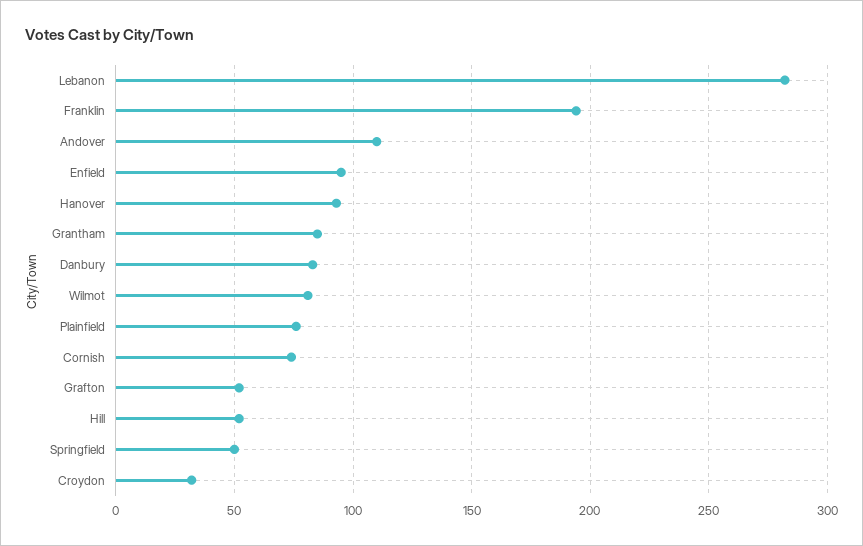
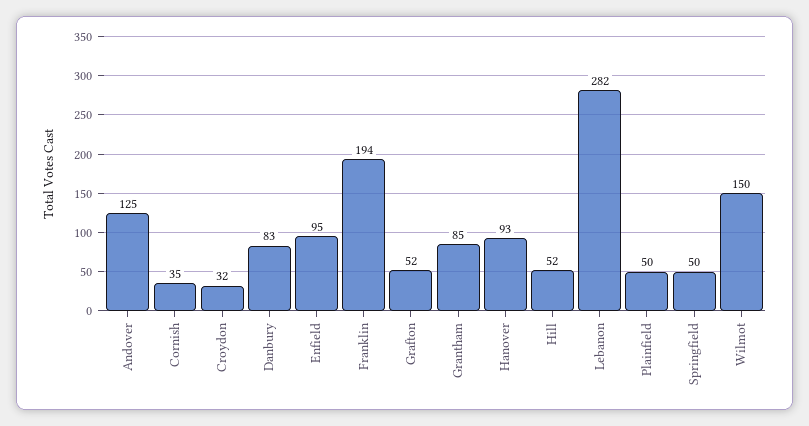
  {
    "Lebanon": 282,
    "Franklin": 194,
-   "Andover": 110,
+   "Andover": 125,
    "Enfield": 95,
    "Hanover": 93,
    "Grantham": 85,
    "Danbury": 83,
-   "Wilmot": 80,
+   "Wilmot": 150,
-   "Plainfield": 75,
+   "Plainfield": 50,
-   "Cornish": 75,
+   "Cornish": 35,
    "Grafton": 52,
    "Hill": 52,
    "Springfield": 50,
    "Croydon": 32
  }

